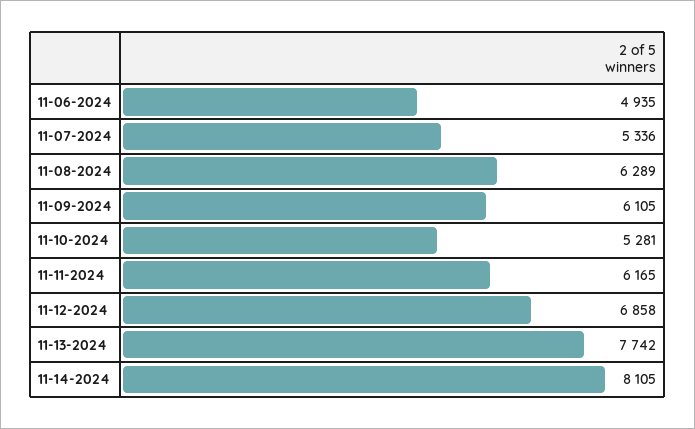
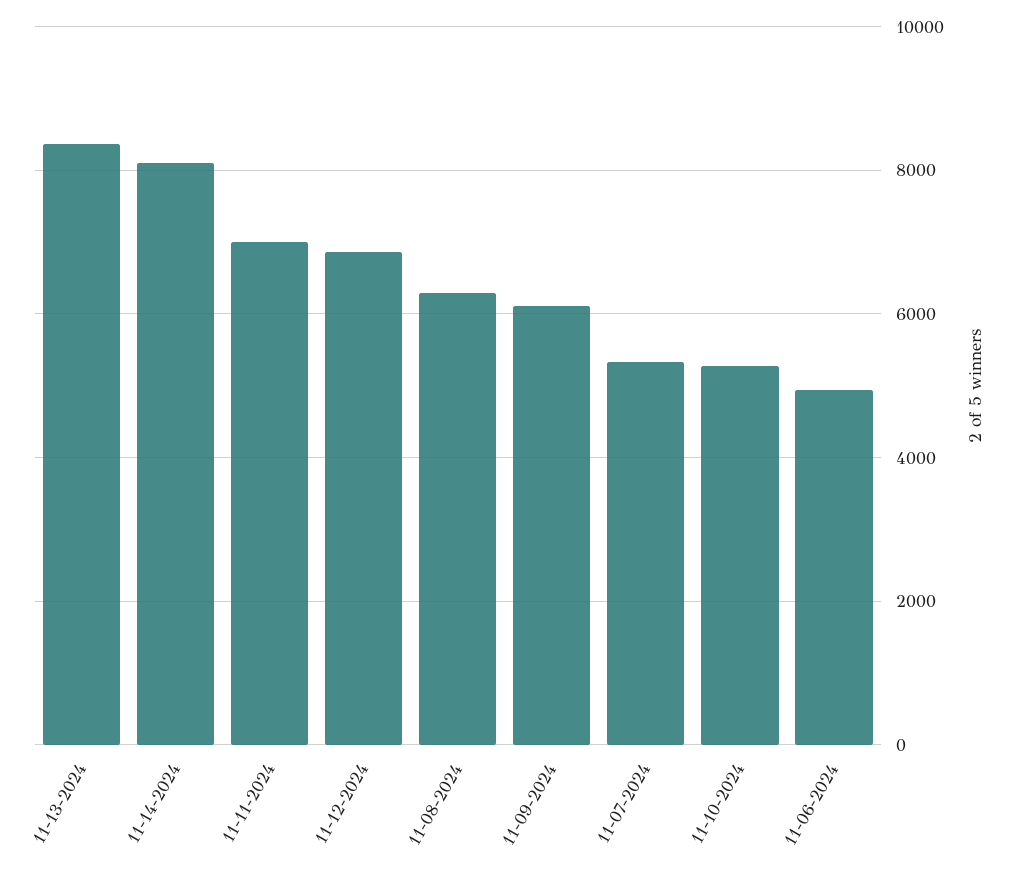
  {
    "11-06-2024": 4935,
    "11-07-2024": 5336,
    "11-08-2024": 6289,
    "11-09-2024": 6105,
    "11-10-2024": 5281,
-   "11-11-2024": 6165,
+   "11-11-2024": 7000,
    "11-12-2024": 6858,
-   "11-13-2024": 7742,
+   "11-13-2024": 8400,
    "11-14-2024": 8105
  }

